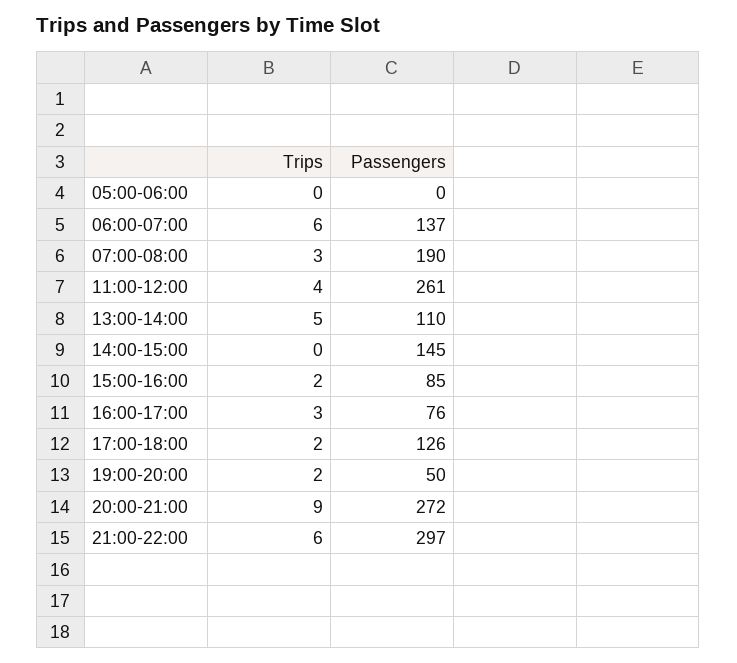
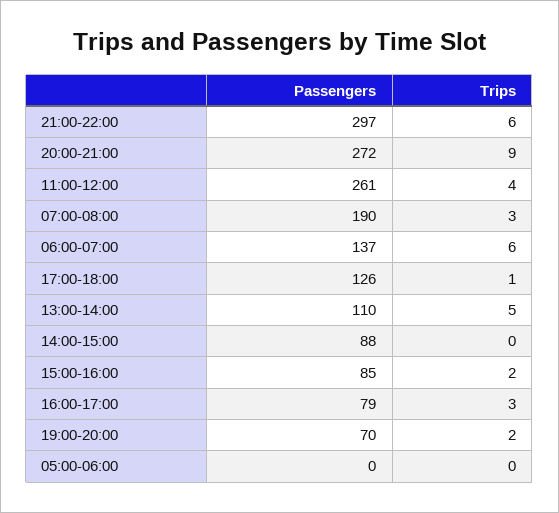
  {
    "Trips": {
      "05:00-06:00": 0,
      "06:00-07:00": 6,
      "07:00-08:00": 3,
      "11:00-12:00": 4,
      "13:00-14:00": 5,
      "14:00-15:00": 0,
      "15:00-16:00": 2,
      "16:00-17:00": 3,
-     "17:00-18:00": 2,
+     "17:00-18:00": 1,
      "19:00-20:00": 2,
      "20:00-21:00": 9,
      "21:00-22:00": 6
    },
    "Passengers": {
      "05:00-06:00": 0,
      "06:00-07:00": 137,
      "07:00-08:00": 190,
      "11:00-12:00": 261,
      "13:00-14:00": 110,
-     "14:00-15:00": 145,
+     "14:00-15:00": 88,
      "15:00-16:00": 85,
-     "16:00-17:00": 76,
+     "16:00-17:00": 79,
      "17:00-18:00": 126,
-     "19:00-20:00": 50,
+     "19:00-20:00": 70,
      "20:00-21:00": 272,
      "21:00-22:00": 297
    }
  }

